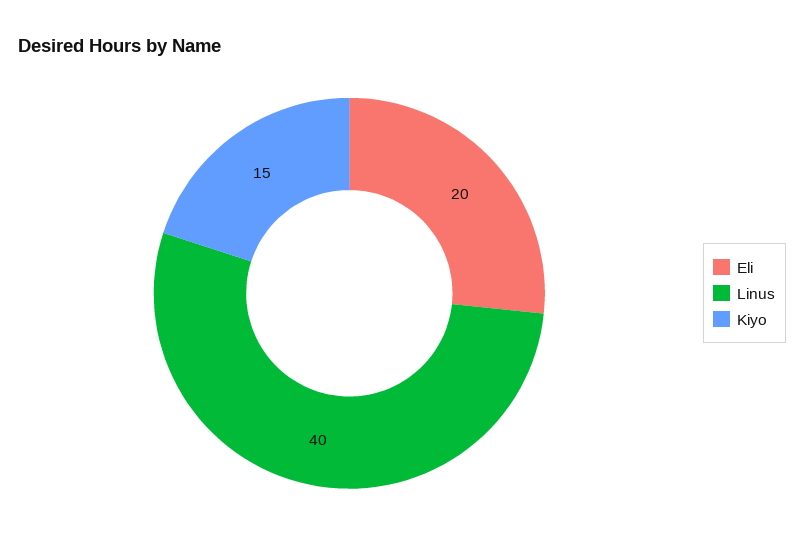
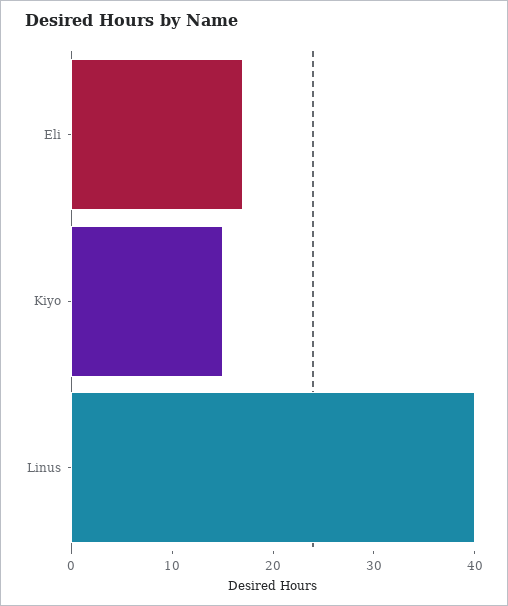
  {
-   "Eli": 20,
+   "Eli": 17,
    "Linus": 40,
    "Kiyo": 15
  }

